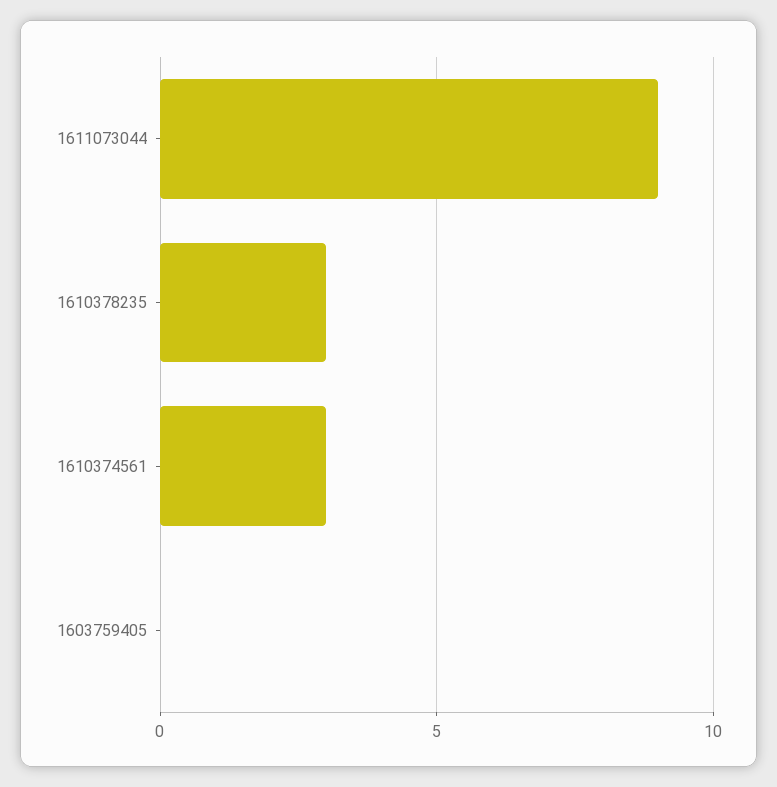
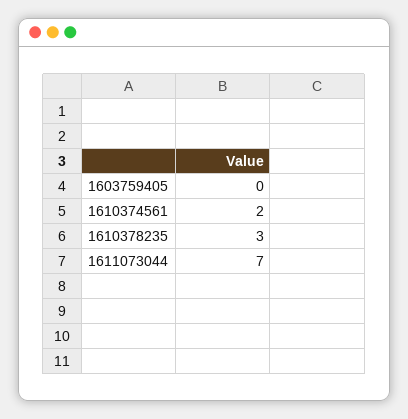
  {
-   "1611073044": 9,
+   "1611073044": 7,
    "1610378235": 3,
-   "1610374561": 3,
+   "1610374561": 2,
    "1603759405": 0
  }

